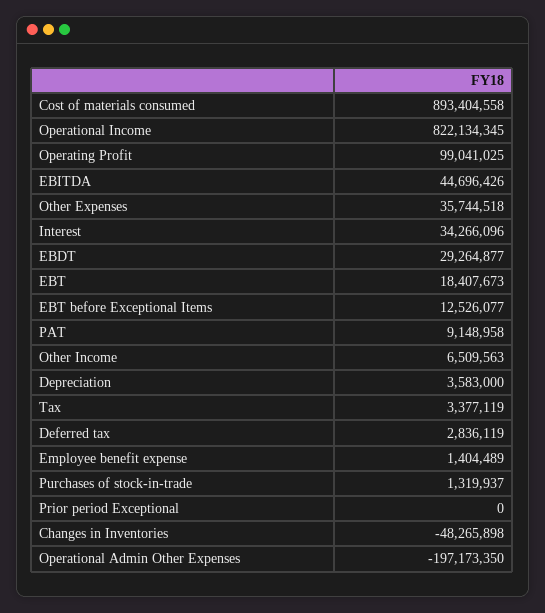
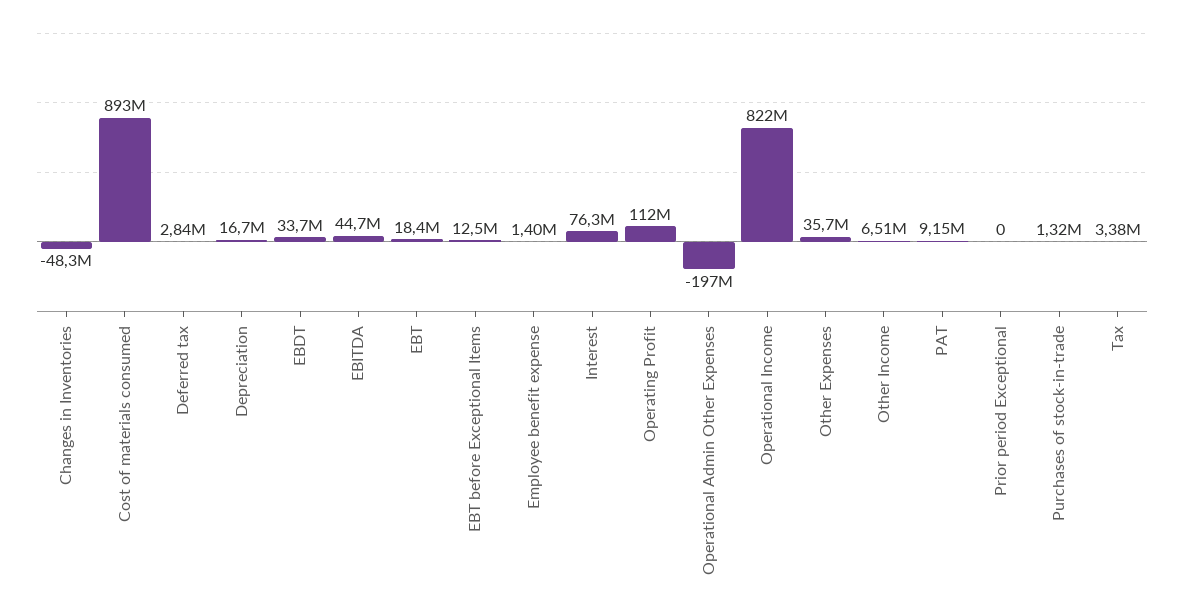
  {
    "Cost of materials consumed": 893404558,
    "Operational Income": 822134345,
-   "Operating Profit": 99041025,
+   "Operating Profit": 112000000,
    "EBITDA": 44696426,
    "Other Expenses": 35744518,
-   "Interest": 34266096,
+   "Interest": 76300000,
-   "EBDT": 29264877,
+   "EBDT": 33700000,
    "EBT": 18407673,
    "EBT before Exceptional Items": 12526077,
    "PAT": 9148958,
    "Other Income": 6509563,
-   "Depreciation": 3583000,
+   "Depreciation": 16700000,
    "Tax": 3377119,
    "Deferred tax": 2836119,
    "Employee benefit expense": 1404489,
    "Purchases of stock-in-trade": 1319937,
    "Prior period Exceptional": 0,
    "Changes in Inventories": -48265898,
    "Operational Admin Other Expenses": -197173350
  }

